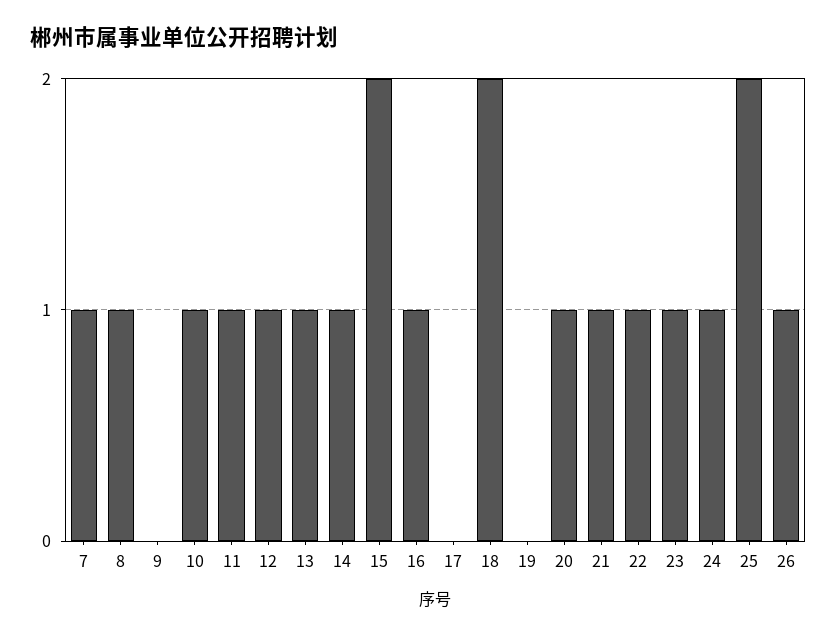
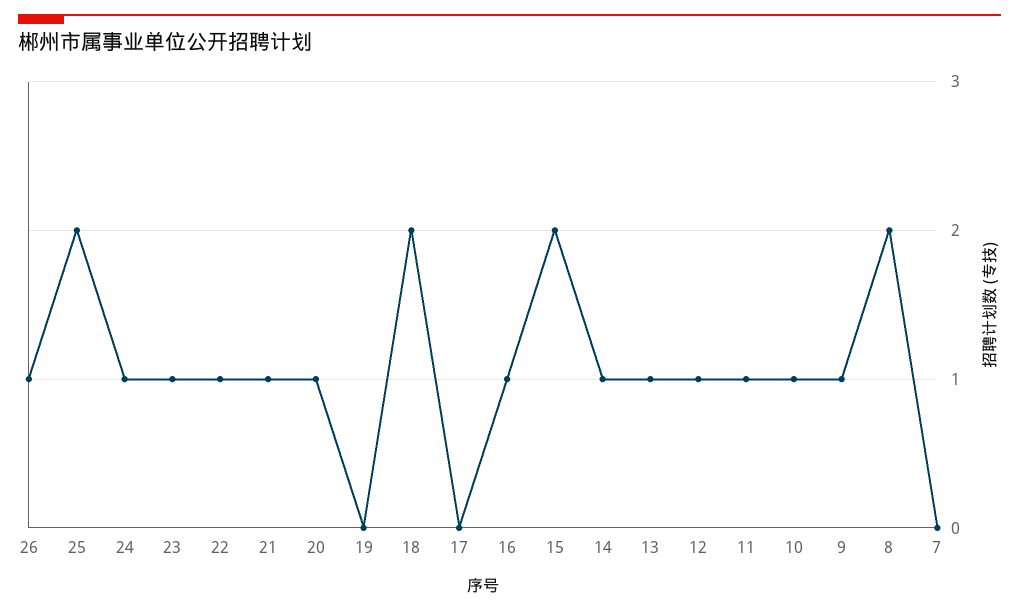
  {
-   "7": 1,
+   "7": 0,
-   "8": 1,
+   "8": 2,
-   "9": 0,
+   "9": 1,
    "10": 1,
    "11": 1,
    "12": 1,
    "13": 1,
    "14": 1,
    "15": 2,
    "16": 1,
    "17": 0,
    "18": 2,
    "19": 0,
    "20": 1,
    "21": 1,
    "22": 1,
    "23": 1,
    "24": 1,
    "25": 2,
    "26": 1
  }

